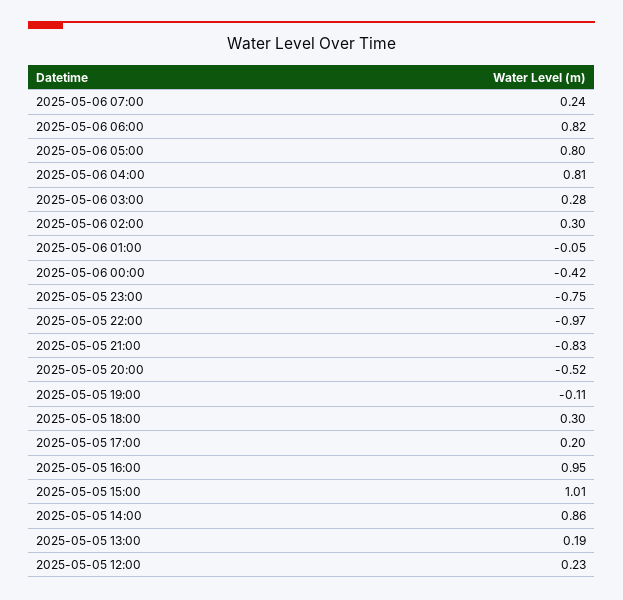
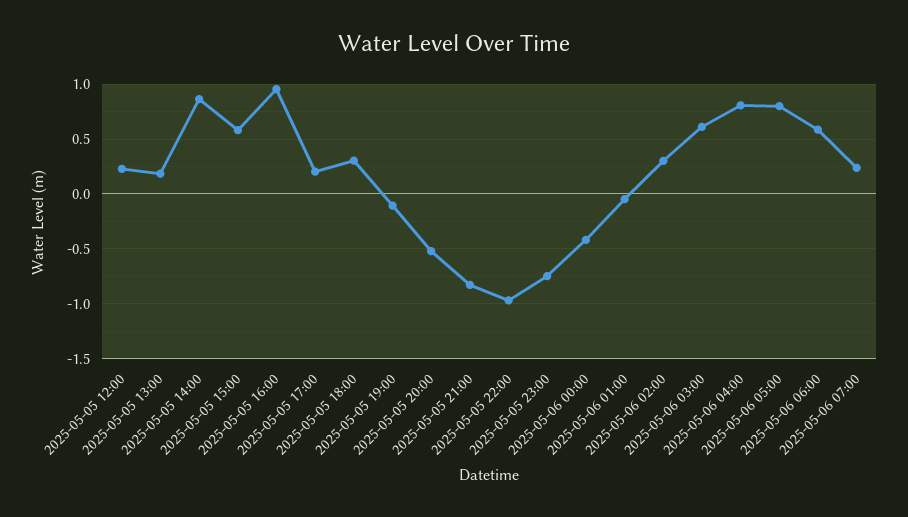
  {
    "2025-05-06 07:00": 0.24,
-   "2025-05-06 06:00": 0.82,
+   "2025-05-06 06:00": 0.6,
    "2025-05-06 05:00": 0.8,
    "2025-05-06 04:00": 0.81,
-   "2025-05-06 03:00": 0.28,
+   "2025-05-06 03:00": 0.6,
    "2025-05-06 02:00": 0.3,
    "2025-05-06 01:00": -0.05,
    "2025-05-06 00:00": -0.42,
    "2025-05-05 23:00": -0.75,
    "2025-05-05 22:00": -0.97,
    "2025-05-05 21:00": -0.83,
    "2025-05-05 20:00": -0.52,
    "2025-05-05 19:00": -0.11,
    "2025-05-05 18:00": 0.3,
    "2025-05-05 17:00": 0.2,
    "2025-05-05 16:00": 0.95,
-   "2025-05-05 15:00": 1.01,
+   "2025-05-05 15:00": 0.6,
    "2025-05-05 14:00": 0.86,
    "2025-05-05 13:00": 0.19,
    "2025-05-05 12:00": 0.23
  }

